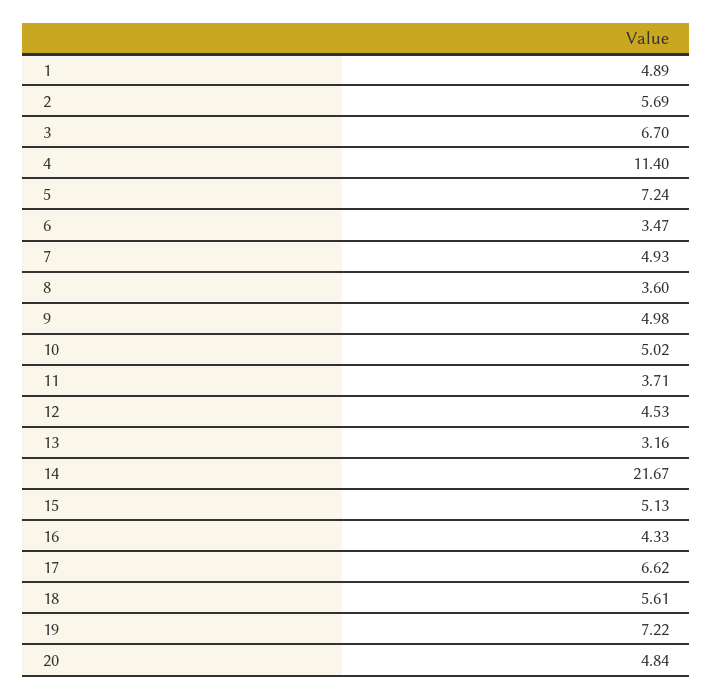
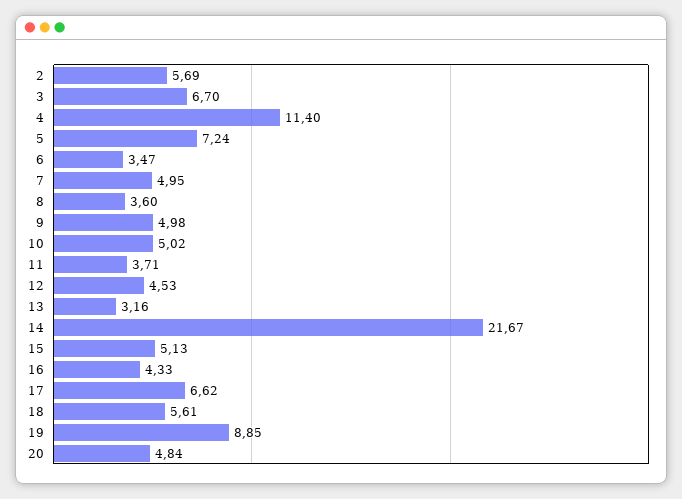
  {
-   "1": 4.89,
    "2": 5.69,
    "3": 6.7,
    "4": 11.4,
    "5": 7.24,
    "6": 3.47,
-   "7": 4.93,
+   "7": 4.95,
    "8": 3.6,
    "9": 4.98,
    "10": 5.02,
    "11": 3.71,
    "12": 4.53,
    "13": 3.16,
    "14": 21.67,
    "15": 5.13,
    "16": 4.33,
    "17": 6.62,
    "18": 5.61,
-   "19": 7.22,
+   "19": 8.85,
    "20": 4.84
  }

